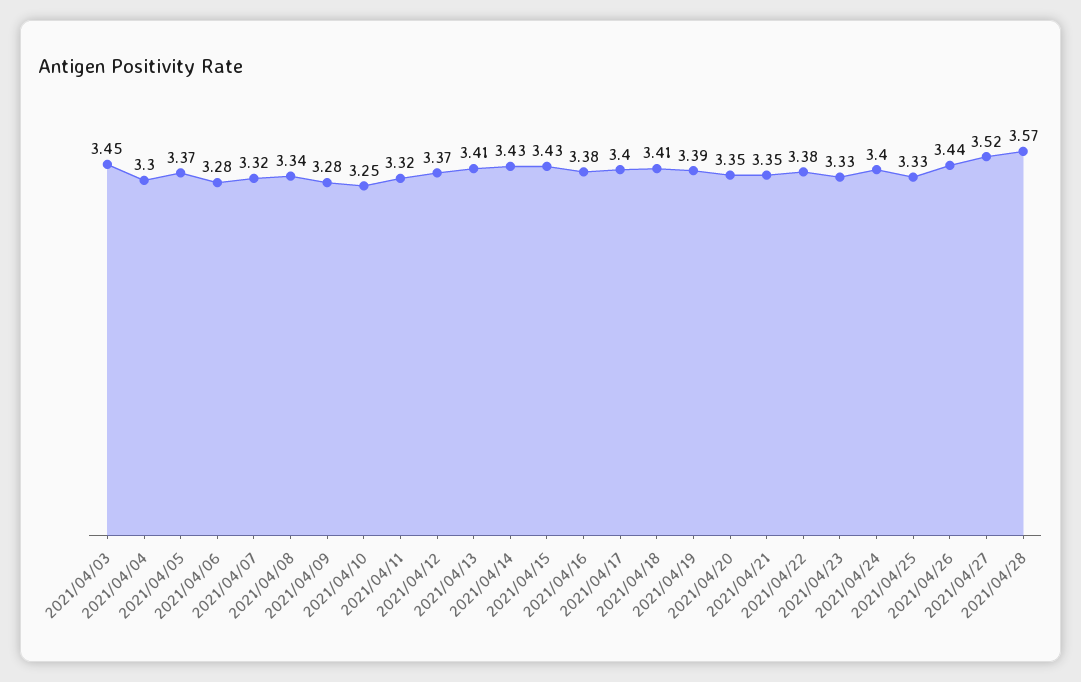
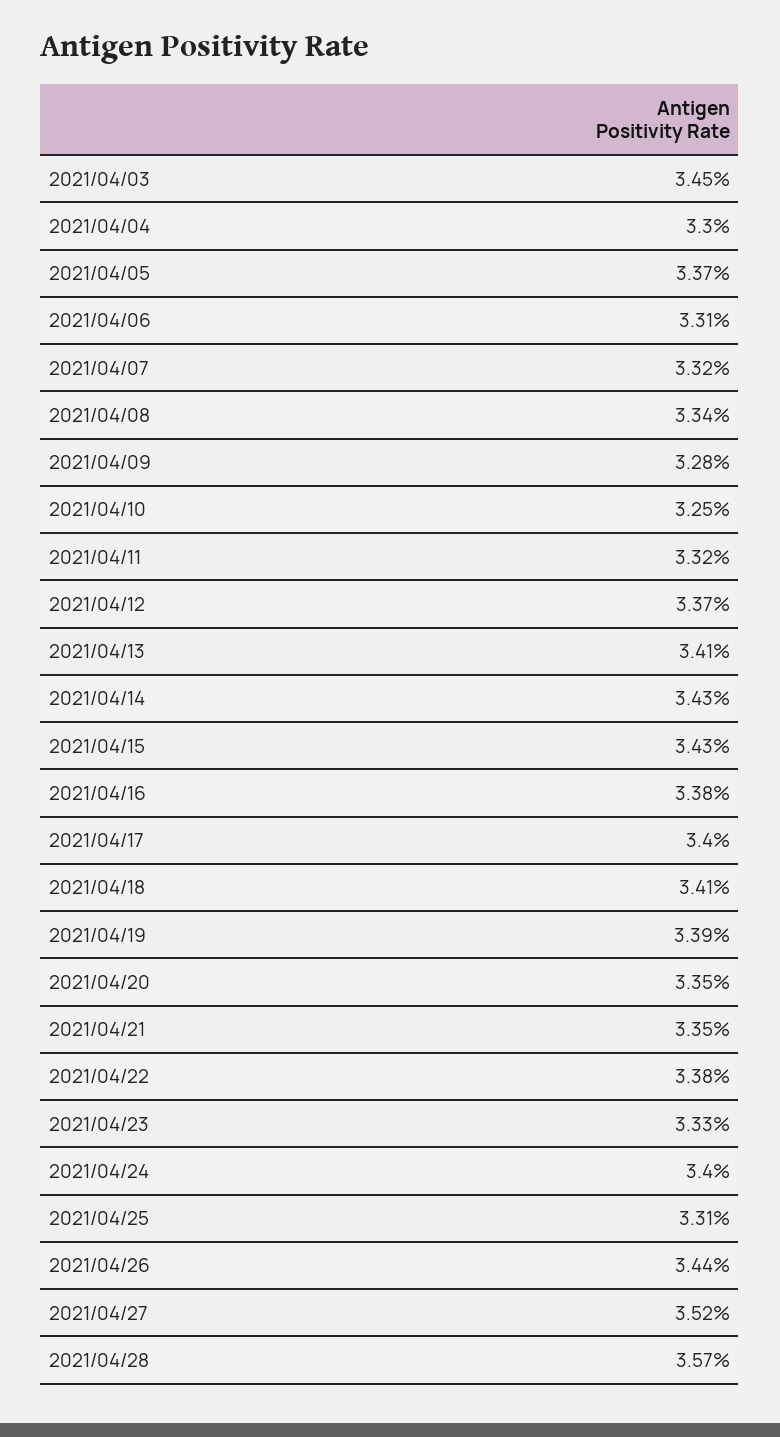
  {
    "2021/04/03": 3.45,
    "2021/04/04": 3.3,
    "2021/04/05": 3.37,
-   "2021/04/06": 3.28,
+   "2021/04/06": 3.31,
    "2021/04/07": 3.32,
    "2021/04/08": 3.34,
    "2021/04/09": 3.28,
    "2021/04/10": 3.25,
    "2021/04/11": 3.32,
    "2021/04/12": 3.37,
    "2021/04/13": 3.41,
    "2021/04/14": 3.43,
    "2021/04/15": 3.43,
    "2021/04/16": 3.38,
    "2021/04/17": 3.4,
    "2021/04/18": 3.41,
    "2021/04/19": 3.39,
    "2021/04/20": 3.35,
    "2021/04/21": 3.35,
    "2021/04/22": 3.38,
    "2021/04/23": 3.33,
    "2021/04/24": 3.4,
-   "2021/04/25": 3.33,
+   "2021/04/25": 3.31,
    "2021/04/26": 3.44,
    "2021/04/27": 3.52,
    "2021/04/28": 3.57
  }

